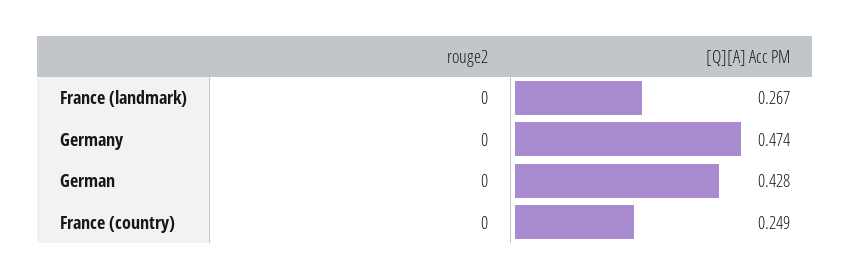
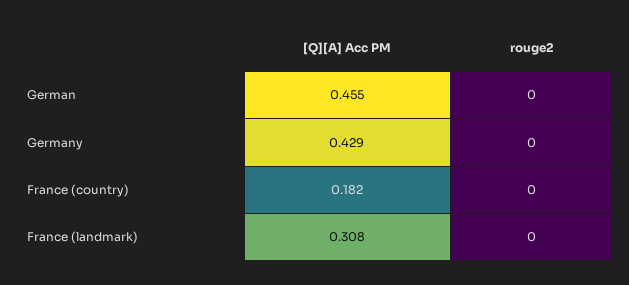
  {
    "rouge2": {
      "France (landmark)": 0,
      "Germany": 0,
      "German": 0,
      "France (country)": 0
    },
    "[Q][A] Acc PM": {
-     "France (landmark)": 0.267,
+     "France (landmark)": 0.308,
-     "Germany": 0.474,
+     "Germany": 0.429,
-     "German": 0.428,
+     "German": 0.455,
-     "France (country)": 0.249
+     "France (country)": 0.182
    }
  }

